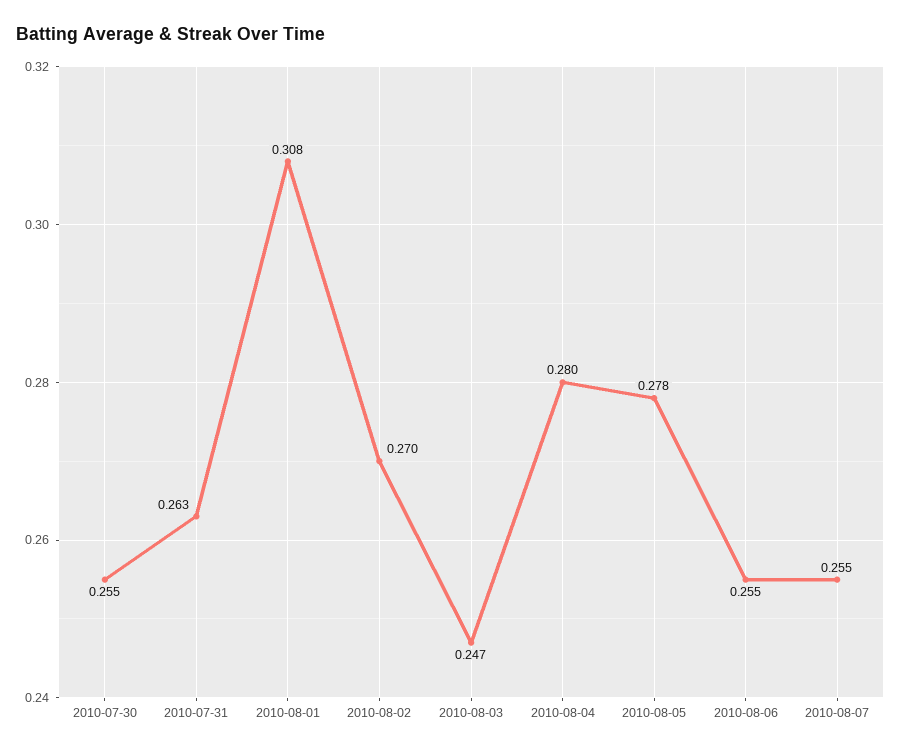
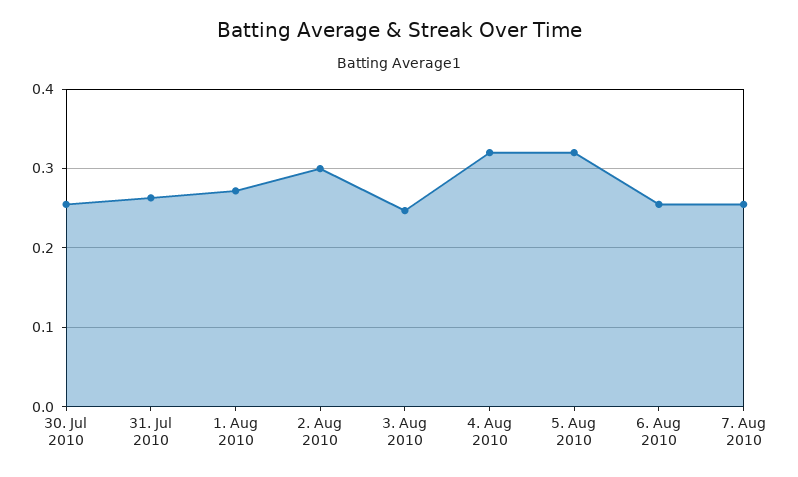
  {
    "2010-07-30": 0.255,
    "2010-07-31": 0.263,
-   "2010-08-01": 0.308,
+   "2010-08-01": 0.27,
-   "2010-08-02": 0.27,
+   "2010-08-02": 0.3,
    "2010-08-03": 0.247,
-   "2010-08-04": 0.28,
+   "2010-08-04": 0.32,
-   "2010-08-05": 0.278,
+   "2010-08-05": 0.32,
    "2010-08-06": 0.255,
    "2010-08-07": 0.255
  }

